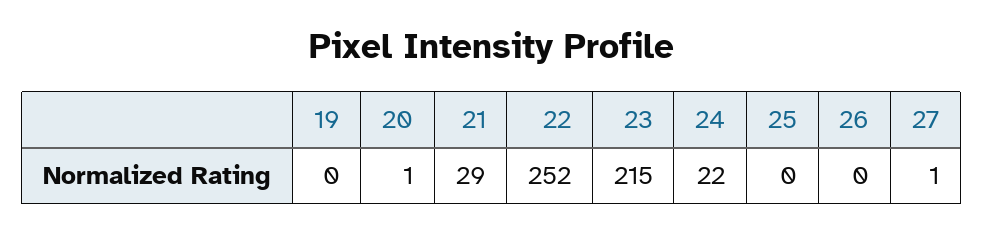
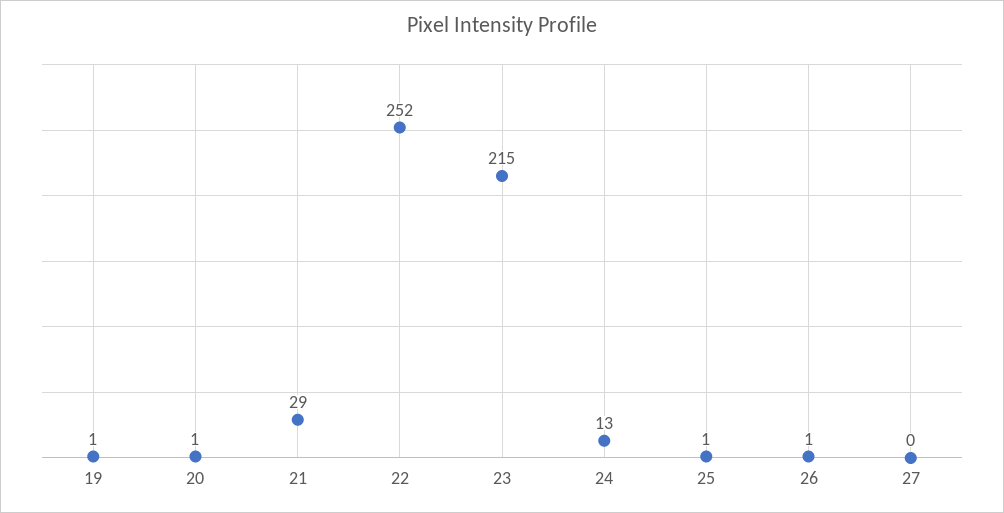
  {
-   "19": 0,
+   "19": 1,
    "20": 1,
    "21": 29,
    "22": 252,
    "23": 215,
-   "24": 22,
+   "24": 13,
-   "25": 0,
+   "25": 1,
-   "26": 0,
+   "26": 1,
-   "27": 1
+   "27": 0
  }

